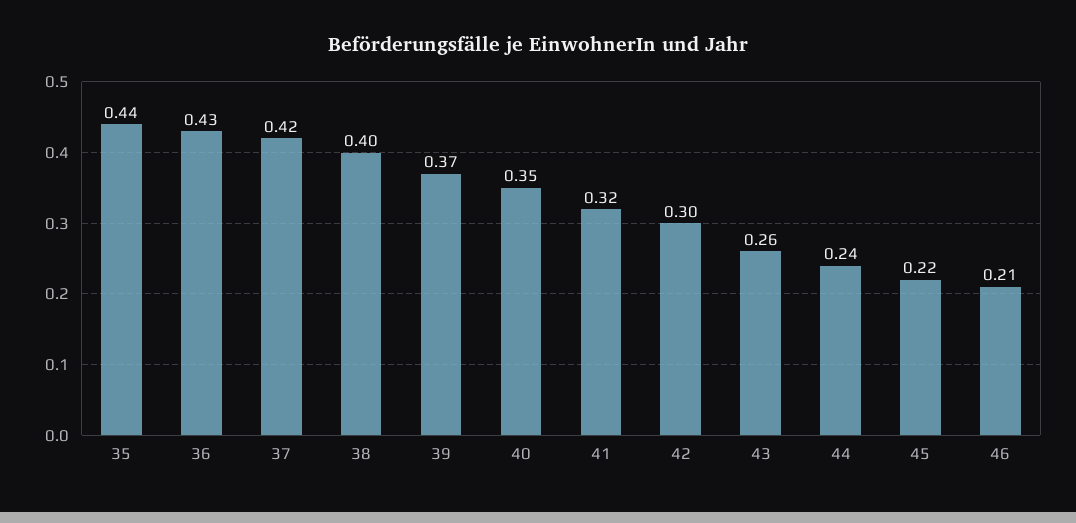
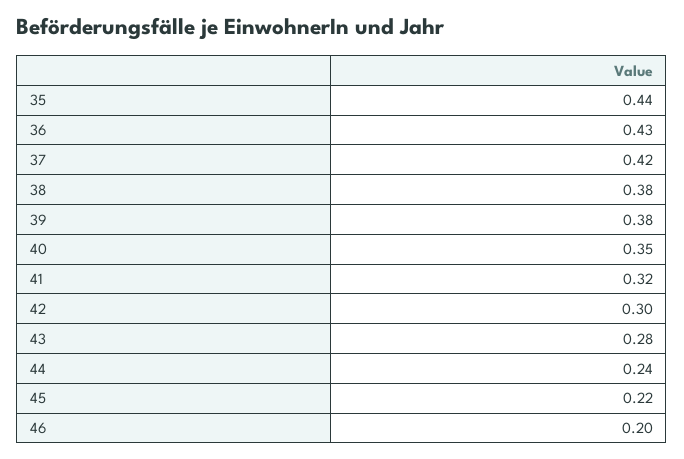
  {
    "35": 0.44,
    "36": 0.43,
    "37": 0.42,
-   "38": 0.4,
+   "38": 0.38,
-   "39": 0.37,
+   "39": 0.38,
    "40": 0.35,
    "41": 0.32,
    "42": 0.3,
-   "43": 0.26,
+   "43": 0.28,
    "44": 0.24,
    "45": 0.22,
-   "46": 0.21
+   "46": 0.2
  }

